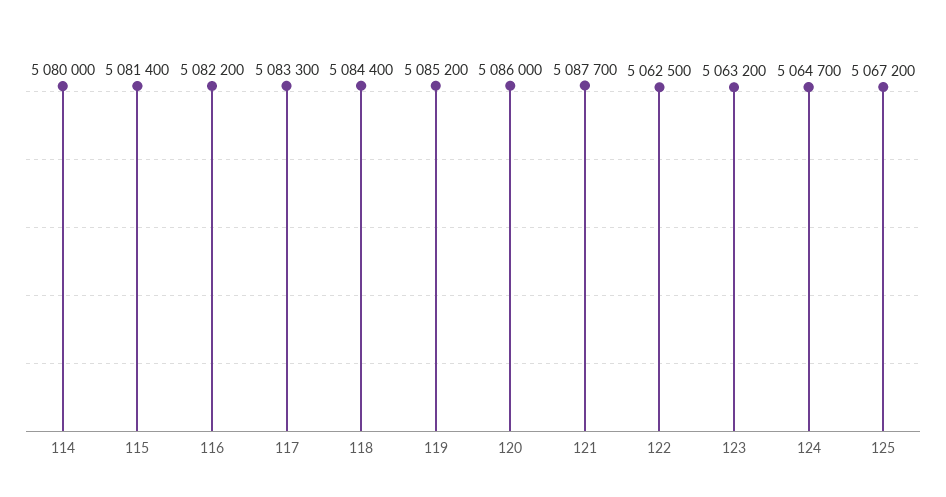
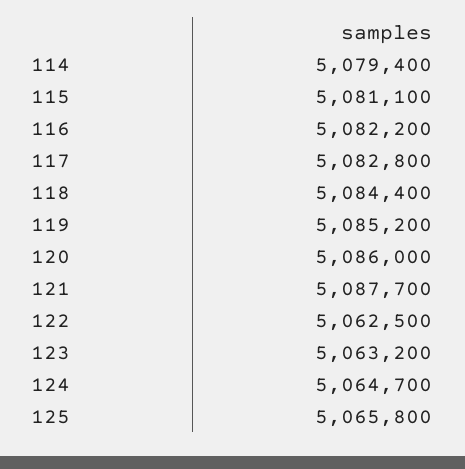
  {
-   "114": 5080000,
+   "114": 5079400,
-   "115": 5081400,
+   "115": 5081100,
    "116": 5082200,
-   "117": 5083300,
+   "117": 5082800,
    "118": 5084400,
    "119": 5085200,
    "120": 5086000,
    "121": 5087700,
    "122": 5062500,
    "123": 5063200,
    "124": 5064700,
-   "125": 5067200
+   "125": 5065800
  }

